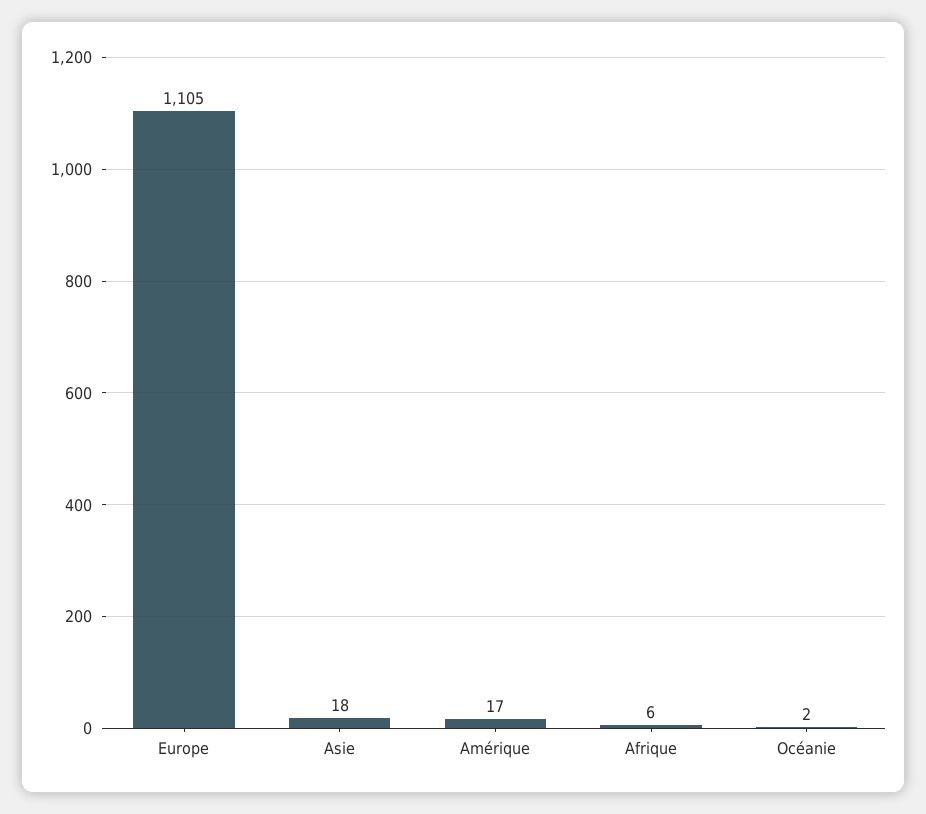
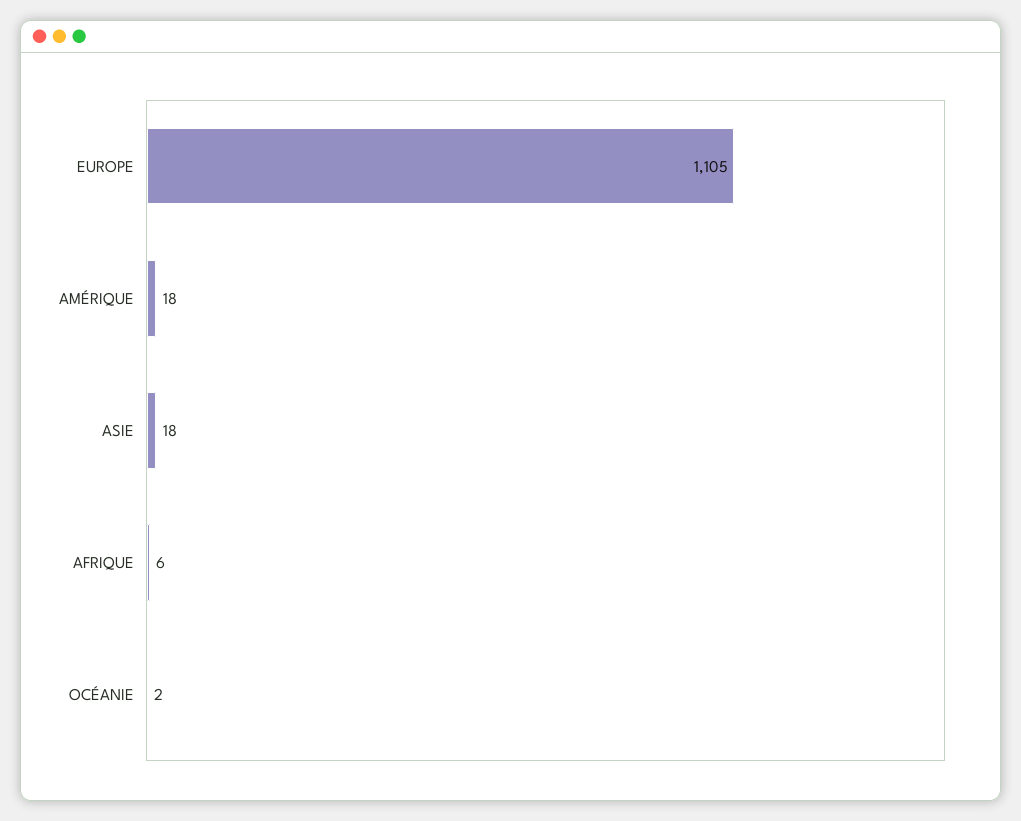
  {
    "Europe": 1105,
    "Asie": 18,
-   "Amérique": 17,
+   "Amérique": 18,
    "Afrique": 6,
    "Océanie": 2
  }

